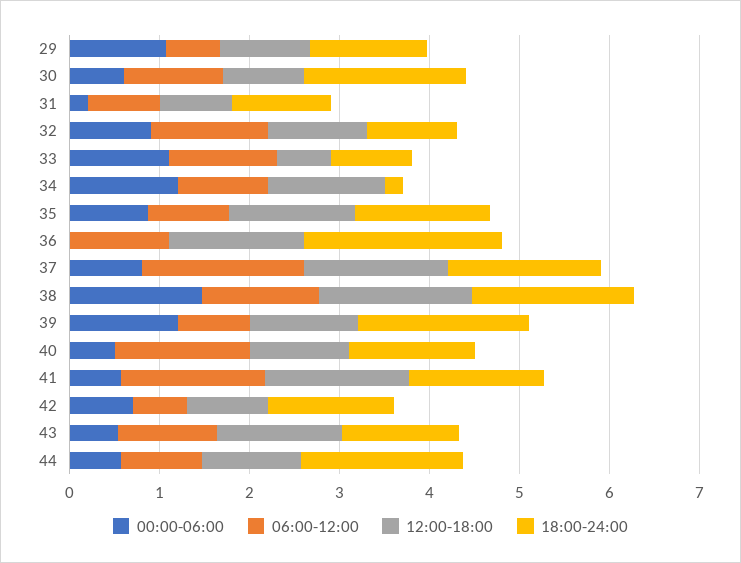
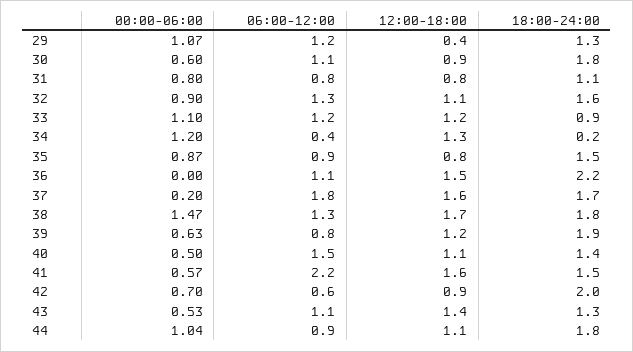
  {
    "00:00-06:00": {
      "29": 1.07,
      "30": 0.6,
-     "31": 0.2,
+     "31": 0.8,
      "32": 0.9,
      "33": 1.1,
      "34": 1.2,
      "35": 0.87,
      "36": 0,
-     "37": 0.8,
+     "37": 0.2,
      "38": 1.47,
-     "39": 1.2,
+     "39": 0.63,
      "40": 0.5,
      "41": 0.57,
      "42": 0.7,
      "43": 0.53,
-     "44": 0.6
+     "44": 1.04
    },
    "06:00-12:00": {
-     "29": 0.6,
+     "29": 1.2,
      "30": 1.1,
      "31": 0.8,
      "32": 1.3,
      "33": 1.2,
-     "34": 1,
+     "34": 0.4,
      "35": 0.9,
      "36": 1.1,
      "37": 1.8,
      "38": 1.3,
      "39": 0.8,
      "40": 1.5,
-     "41": 1.6,
+     "41": 2.2,
      "42": 0.6,
      "43": 1.1,
      "44": 0.9
    },
    "12:00-18:00": {
-     "29": 1,
+     "29": 0.4,
      "30": 0.9,
      "31": 0.8,
      "32": 1.1,
-     "33": 0.6,
+     "33": 1.2,
      "34": 1.3,
-     "35": 1.4,
+     "35": 0.8,
      "36": 1.5,
      "37": 1.6,
      "38": 1.7,
      "39": 1.2,
      "40": 1.1,
      "41": 1.6,
      "42": 0.9,
      "43": 1.4,
      "44": 1.1
    },
    "18:00-24:00": {
      "29": 1.3,
      "30": 1.8,
      "31": 1.1,
-     "32": 1,
+     "32": 1.6,
      "33": 0.9,
      "34": 0.2,
      "35": 1.5,
      "36": 2.2,
      "37": 1.7,
      "38": 1.8,
      "39": 1.9,
      "40": 1.4,
      "41": 1.5,
-     "42": 1.4,
+     "42": 2,
      "43": 1.3,
      "44": 1.8
    }
  }

